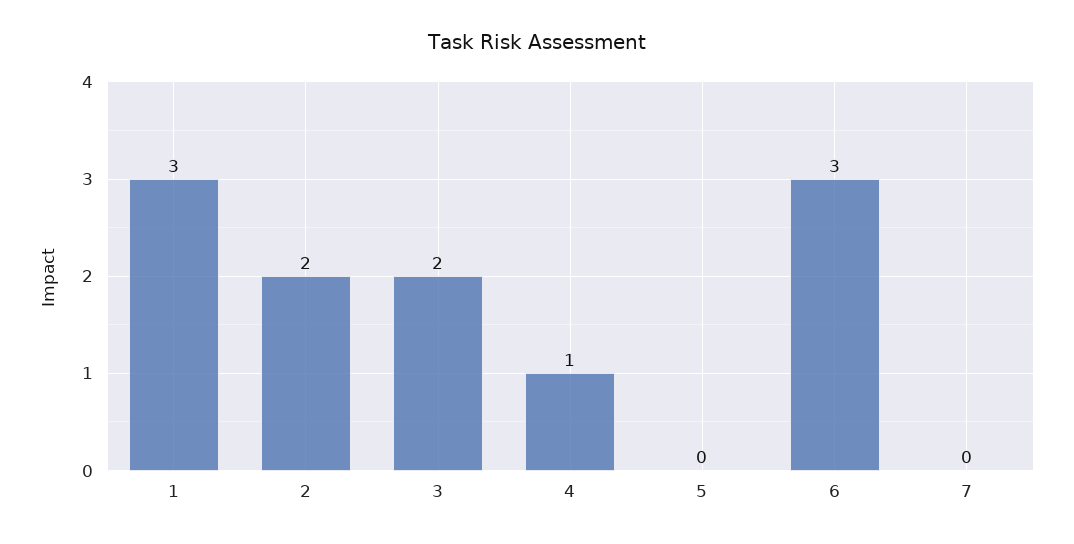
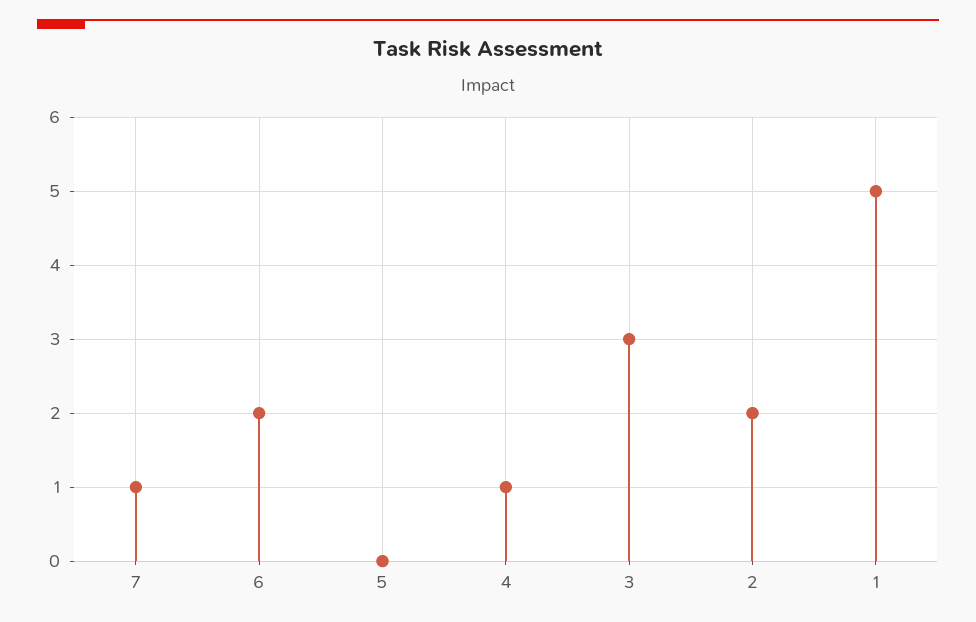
  {
-   "1": 3,
+   "1": 5,
    "2": 2,
-   "3": 2,
+   "3": 3,
    "4": 1,
    "5": 0,
-   "6": 3,
+   "6": 2,
-   "7": 0
+   "7": 1
  }

